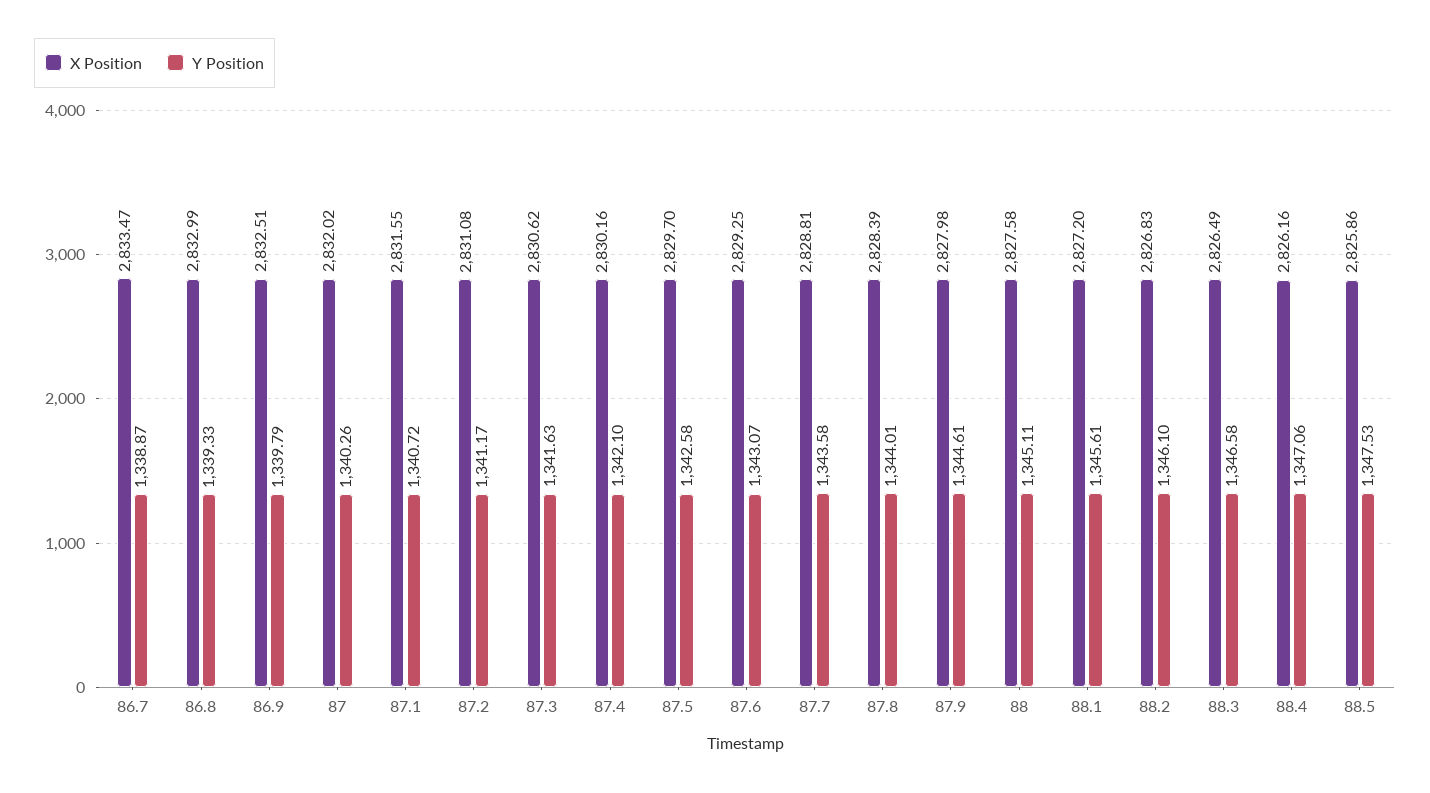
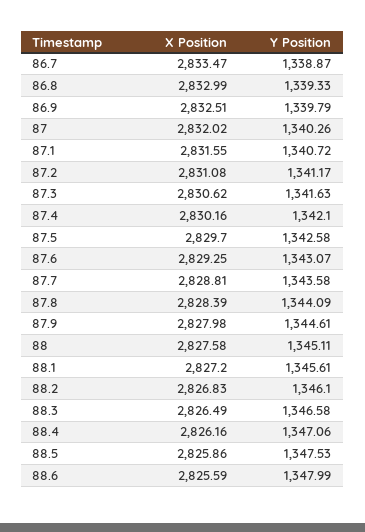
  {
    "X Position": {
      "86.7": 2833.47,
      "86.8": 2832.99,
      "86.9": 2832.51,
      "87": 2832.02,
      "87.1": 2831.55,
      "87.2": 2831.08,
      "87.3": 2830.62,
      "87.4": 2830.16,
      "87.5": 2829.7,
      "87.6": 2829.25,
      "87.7": 2828.81,
      "87.8": 2828.39,
      "87.9": 2827.98,
      "88": 2827.58,
      "88.1": 2827.2,
      "88.2": 2826.83,
      "88.3": 2826.49,
      "88.4": 2826.16,
-     "88.5": 2825.86
+     "88.5": 2825.86,
+     "88.6": 2825.59
    },
    "Y Position": {
      "86.7": 1338.87,
      "86.8": 1339.33,
      "86.9": 1339.79,
      "87": 1340.26,
      "87.1": 1340.72,
      "87.2": 1341.17,
      "87.3": 1341.63,
      "87.4": 1342.1,
      "87.5": 1342.58,
      "87.6": 1343.07,
      "87.7": 1343.58,
-     "87.8": 1344.01,
+     "87.8": 1344.09,
      "87.9": 1344.61,
      "88": 1345.11,
      "88.1": 1345.61,
      "88.2": 1346.1,
      "88.3": 1346.58,
      "88.4": 1347.06,
-     "88.5": 1347.53
+     "88.5": 1347.53,
+     "88.6": 1347.99
    }
  }

